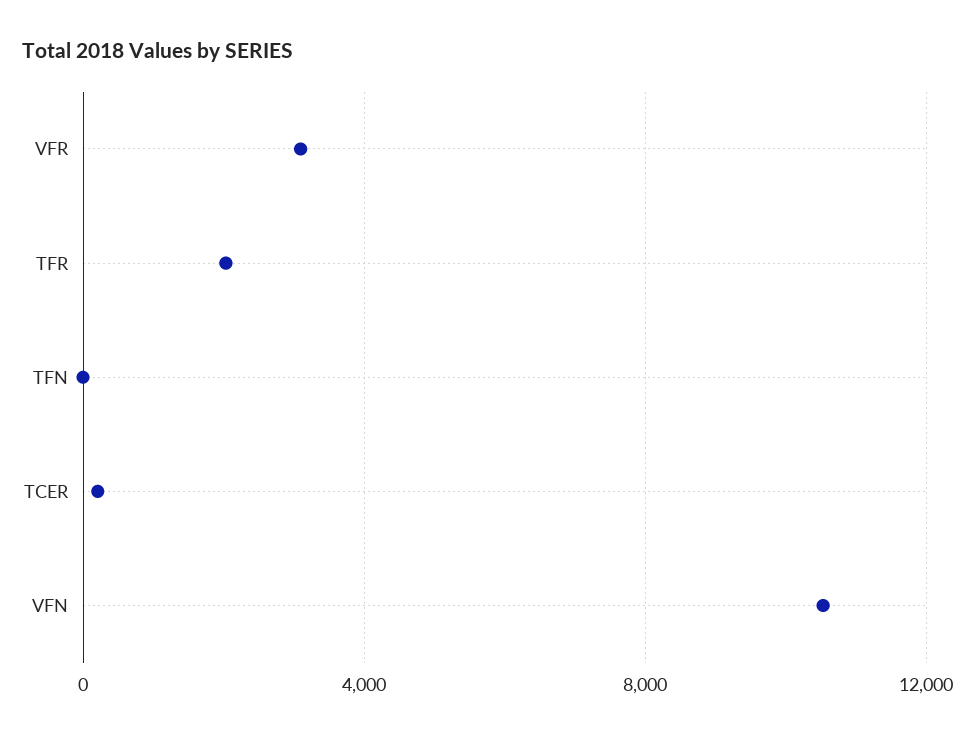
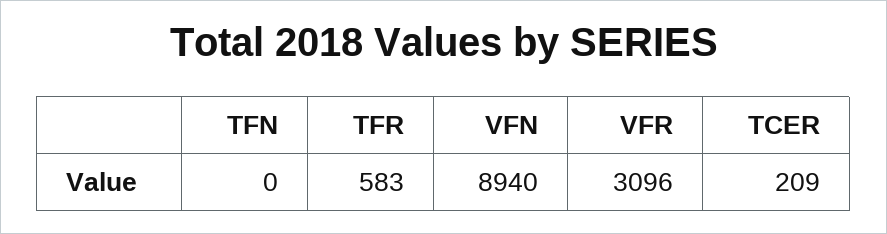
  {
    "VFR": 3096,
-   "TFR": 2000,
+   "TFR": 583,
    "TFN": 0,
    "TCER": 209,
-   "VFN": 10500
+   "VFN": 8940
  }

